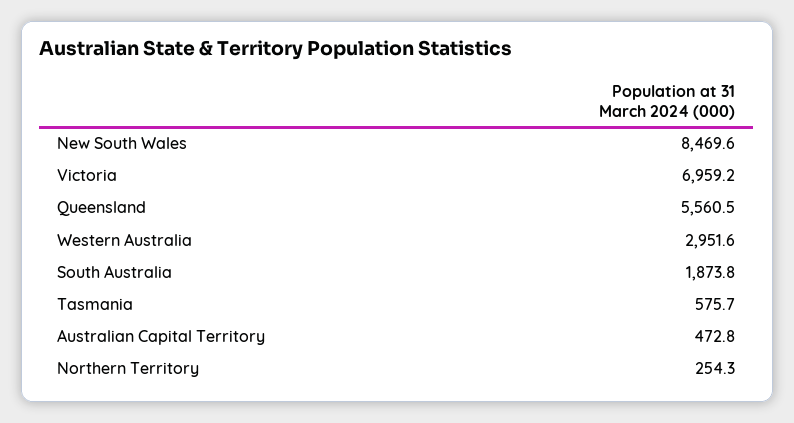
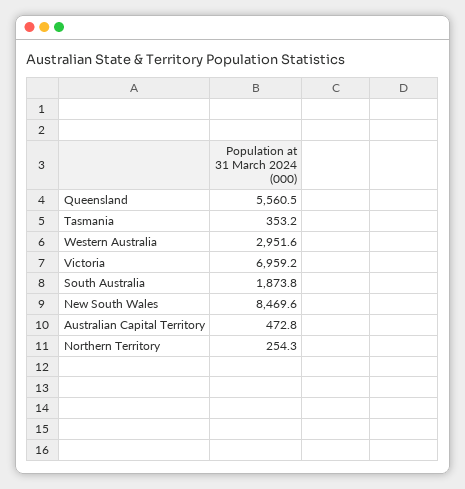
  {
    "New South Wales": 8469.6,
    "Victoria": 6959.2,
    "Queensland": 5560.5,
    "Western Australia": 2951.6,
    "South Australia": 1873.8,
-   "Tasmania": 575.7,
+   "Tasmania": 353.2,
    "Australian Capital Territory": 472.8,
    "Northern Territory": 254.3
  }

